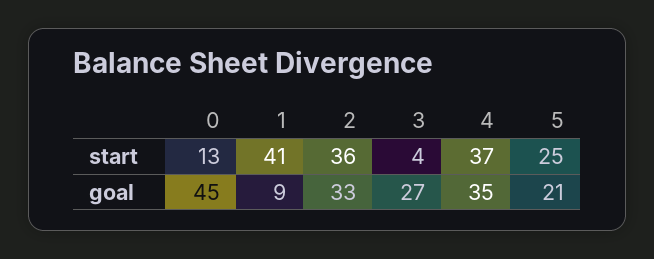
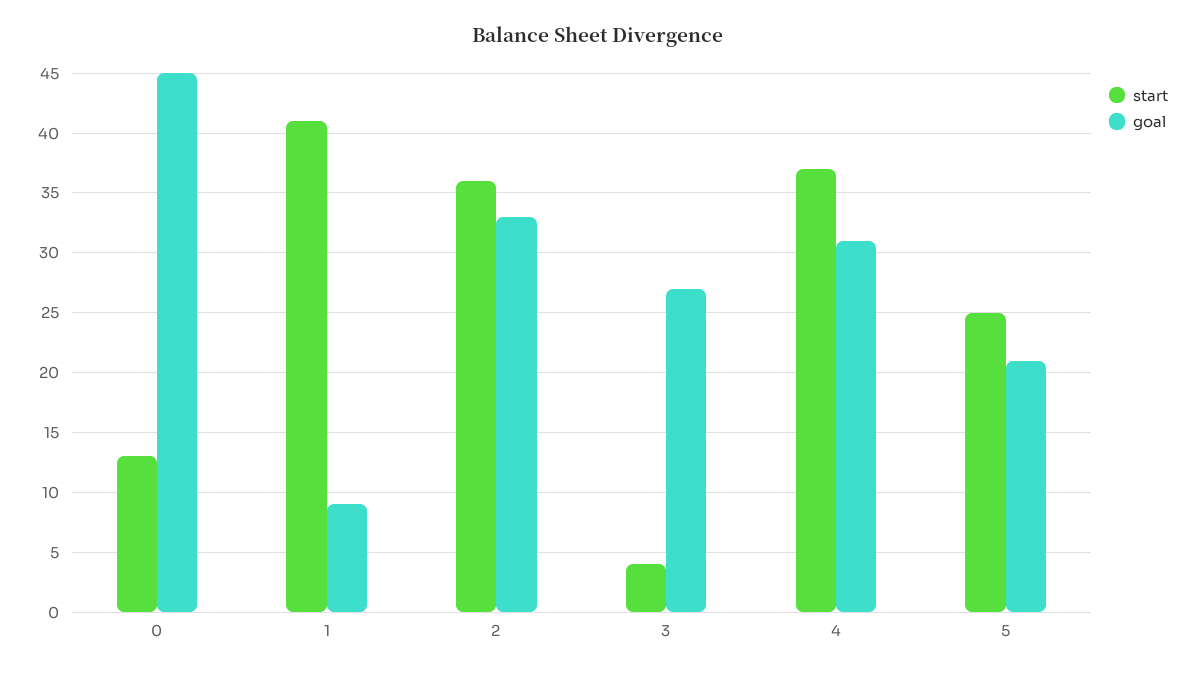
  {
    "start": {
      "0": 13,
      "1": 41,
      "2": 36,
      "3": 4,
      "4": 37,
      "5": 25
    },
    "goal": {
      "0": 45,
      "1": 9,
      "2": 33,
      "3": 27,
-     "4": 35,
+     "4": 31,
      "5": 21
    }
  }

